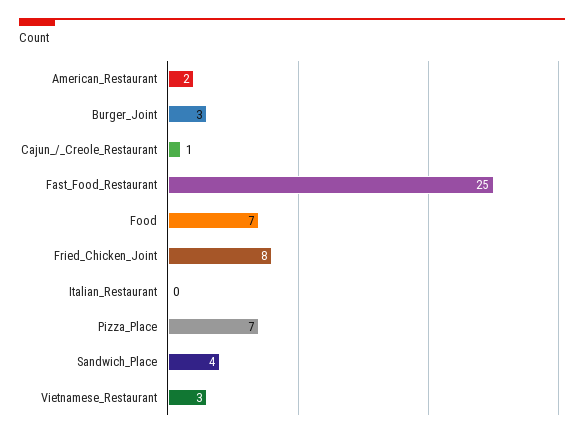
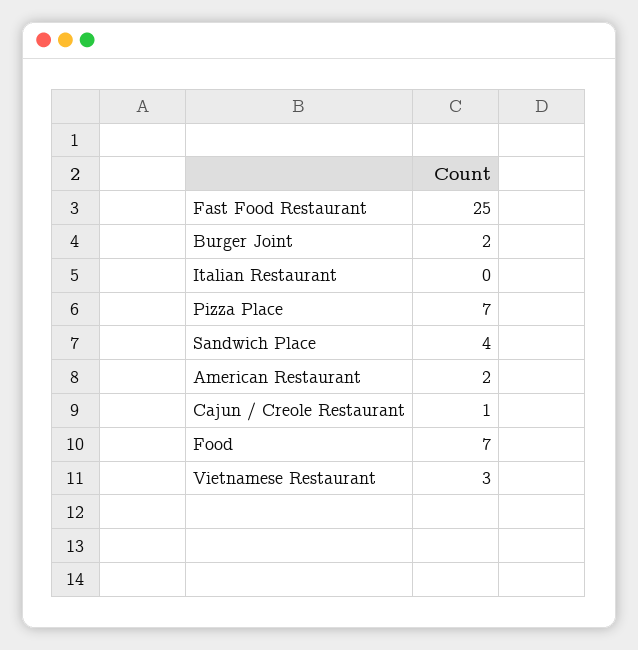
  {
    "American_Restaurant": 2,
-   "Burger_Joint": 3,
+   "Burger_Joint": 2,
    "Cajun_/_Creole_Restaurant": 1,
    "Fast_Food_Restaurant": 25,
    "Food": 7,
-   "Fried_Chicken_Joint": 8,
    "Italian_Restaurant": 0,
    "Pizza_Place": 7,
    "Sandwich_Place": 4,
    "Vietnamese_Restaurant": 3
  }

